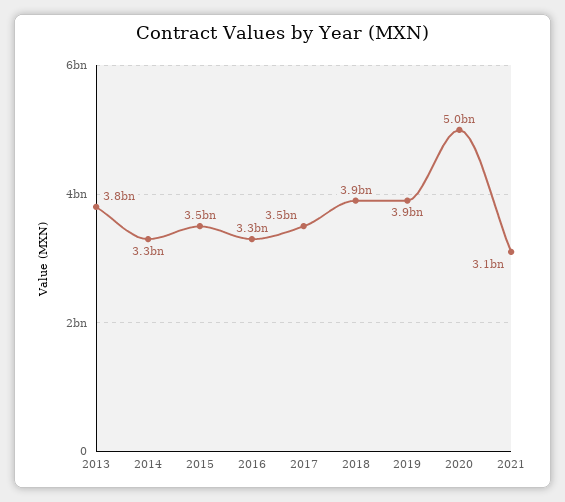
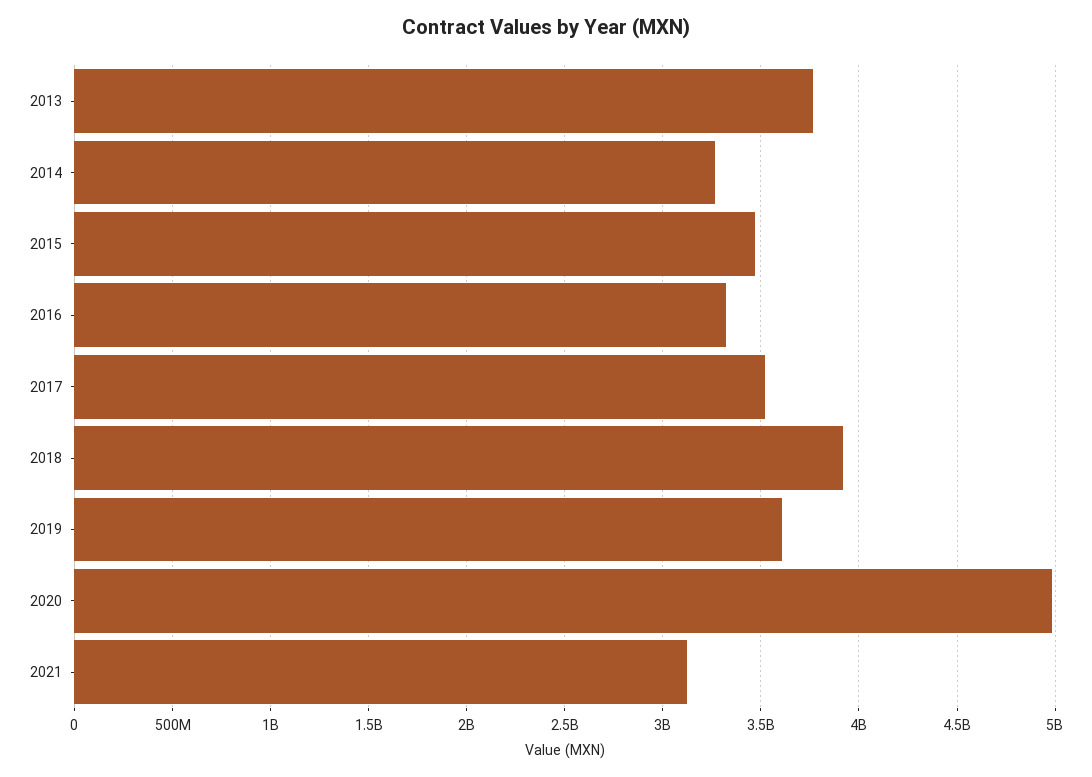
  {
    "2013": 3800000000,
    "2014": 3300000000,
    "2015": 3500000000,
    "2016": 3300000000,
    "2017": 3500000000,
    "2018": 3900000000,
-   "2019": 3900000000,
+   "2019": 3600000000,
    "2020": 5000000000,
    "2021": 3100000000
  }

